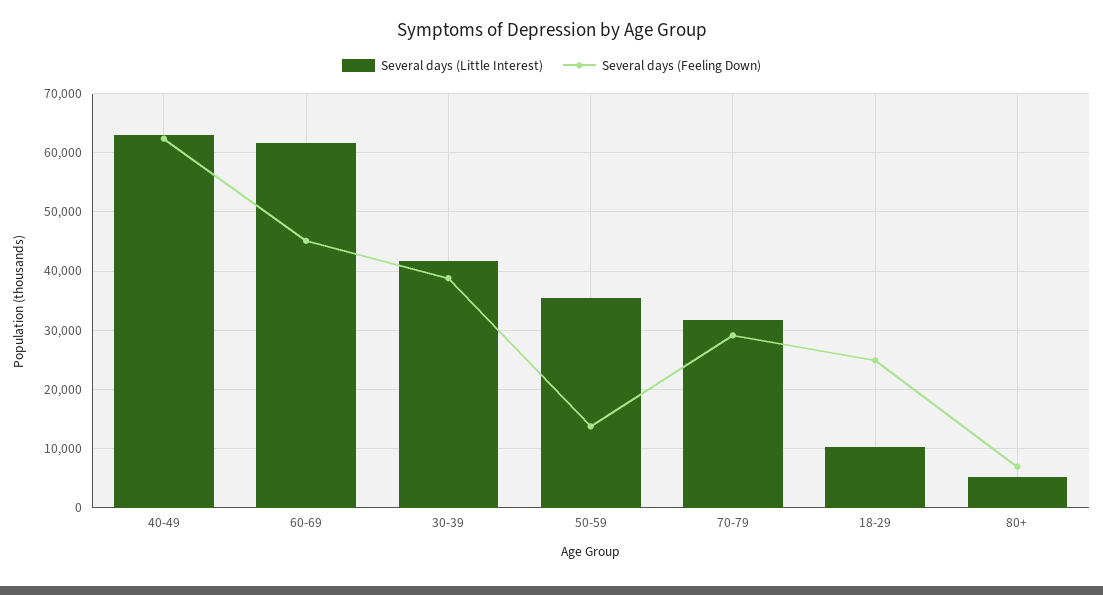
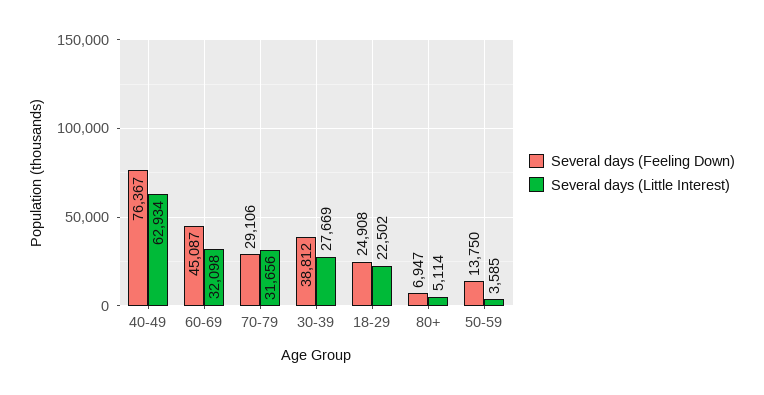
  {
    "Several days (Little Interest)": {
      "40-49": 62934,
-     "60-69": 62000,
+     "60-69": 32098,
-     "30-39": 42000,
+     "30-39": 27669,
-     "50-59": 36000,
+     "50-59": 3585,
      "70-79": 31656,
-     "18-29": 10000,
+     "18-29": 22502,
      "80+": 5114
    },
    "Several days (Feeling Down)": {
-     "40-49": 62000,
+     "40-49": 76367,
      "60-69": 45087,
      "30-39": 38812,
      "50-59": 13750,
      "70-79": 29106,
      "18-29": 24908,
      "80+": 6947
    }
  }

